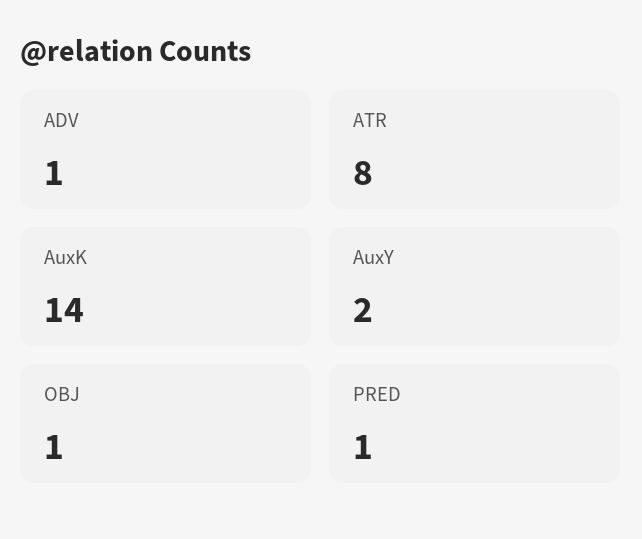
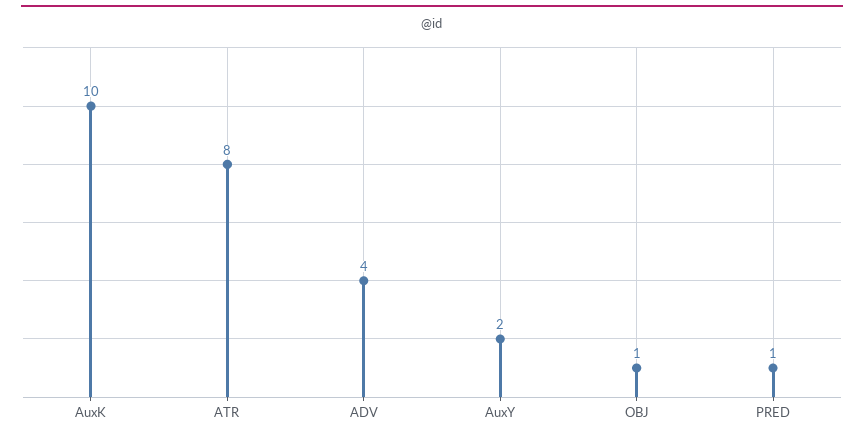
  {
-   "ADV": 1,
+   "ADV": 4,
    "ATR": 8,
-   "AuxK": 14,
+   "AuxK": 10,
    "AuxY": 2,
    "OBJ": 1,
    "PRED": 1
  }

